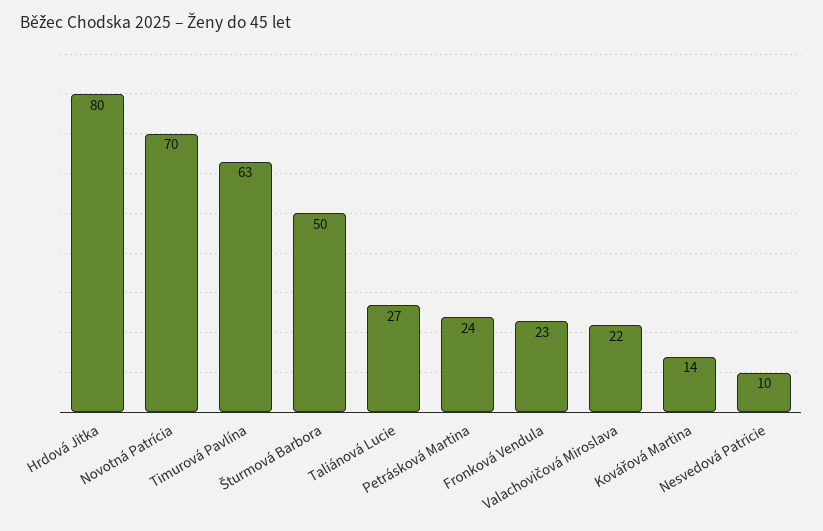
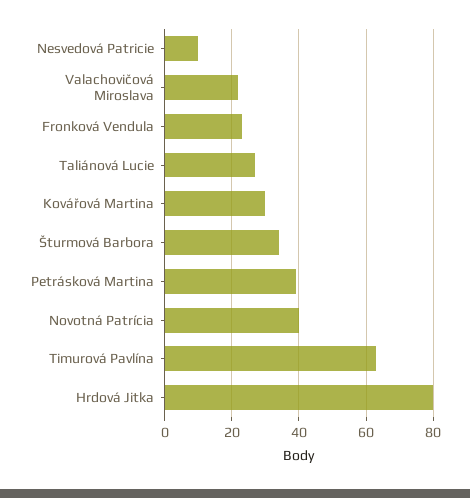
  {
    "Hrdová Jitka": 80,
-   "Novotná Patrícia": 70,
+   "Novotná Patrícia": 40,
    "Timurová Pavlína": 63,
-   "Šturmová Barbora": 50,
+   "Šturmová Barbora": 35,
    "Taliánová Lucie": 27,
-   "Petrásková Martina": 24,
+   "Petrásková Martina": 40,
    "Fronková Vendula": 23,
    "Valachovičová Miroslava": 22,
-   "Kovářová Martina": 14,
+   "Kovářová Martina": 30,
    "Nesvedová Patricie": 10
  }

